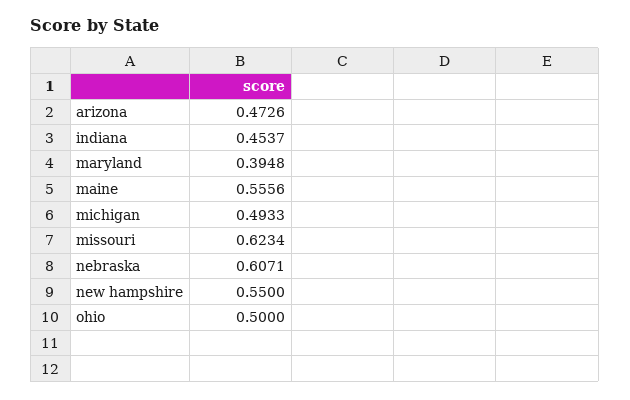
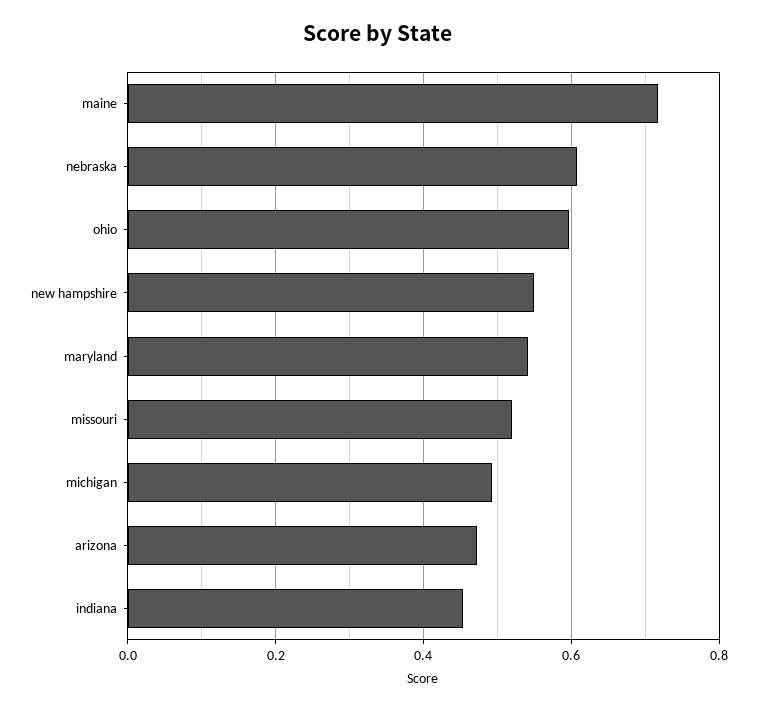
  {
    "arizona": 0.4726,
    "indiana": 0.4537,
-   "maryland": 0.3948,
+   "maryland": 0.54,
-   "maine": 0.5556,
+   "maine": 0.72,
    "michigan": 0.4933,
-   "missouri": 0.6234,
+   "missouri": 0.52,
    "nebraska": 0.6071,
    "new hampshire": 0.55,
-   "ohio": 0.5
+   "ohio": 0.6
  }

